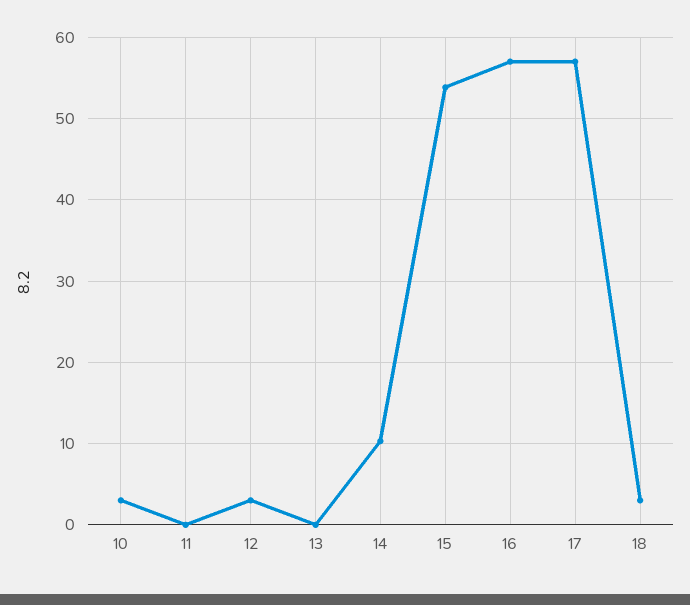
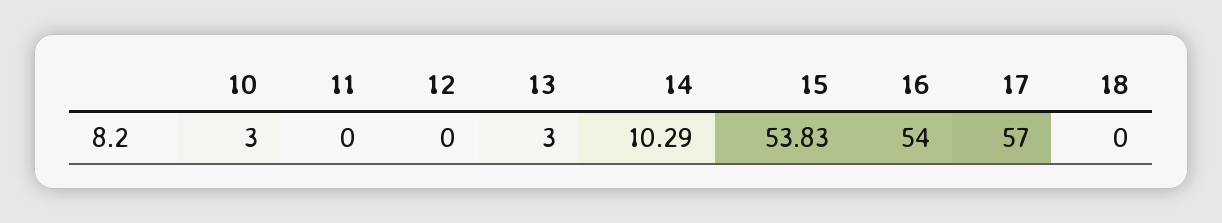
  {
    "10": 3,
    "11": 0,
-   "12": 3,
+   "12": 0,
-   "13": 0,
+   "13": 3,
    "14": 10.29,
    "15": 53.83,
-   "16": 57,
+   "16": 54,
    "17": 57,
-   "18": 3
+   "18": 0
  }

